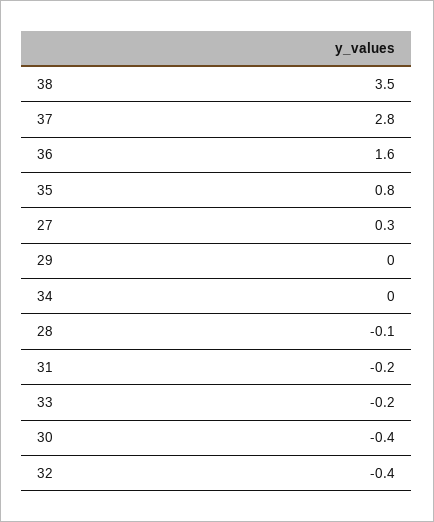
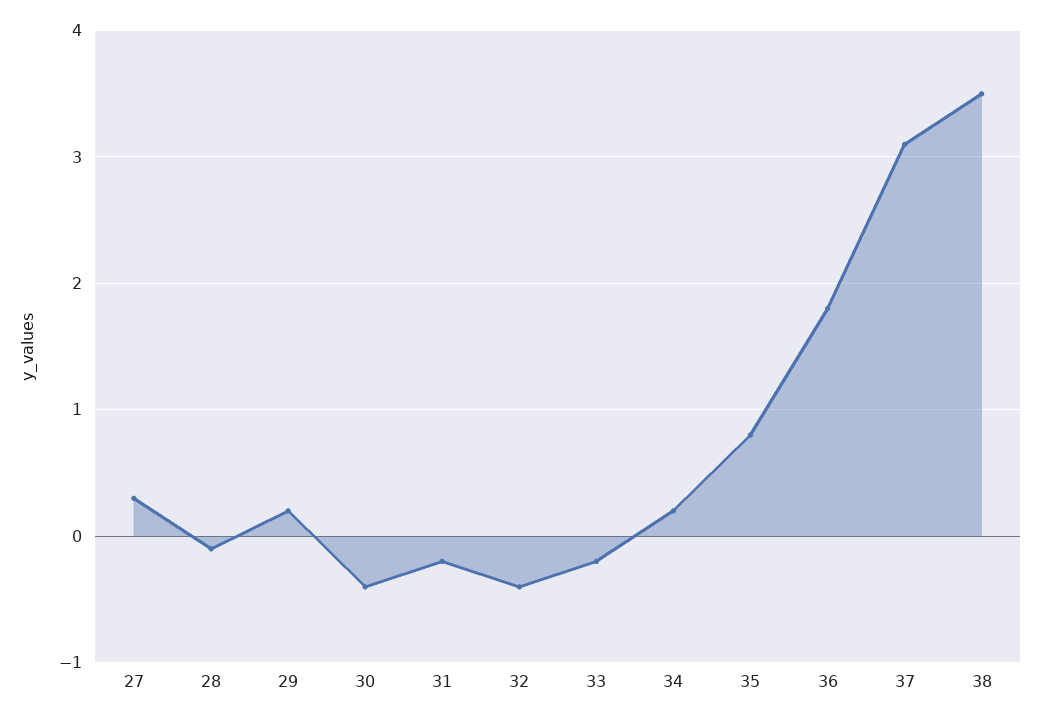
  {
    "38": 3.5,
-   "37": 2.8,
+   "37": 3.1,
-   "36": 1.6,
+   "36": 1.8,
    "35": 0.8,
    "27": 0.3,
-   "29": 0,
+   "29": 0.2,
-   "34": 0,
+   "34": 0.2,
    "28": -0.1,
    "31": -0.2,
    "33": -0.2,
    "30": -0.4,
    "32": -0.4
  }

